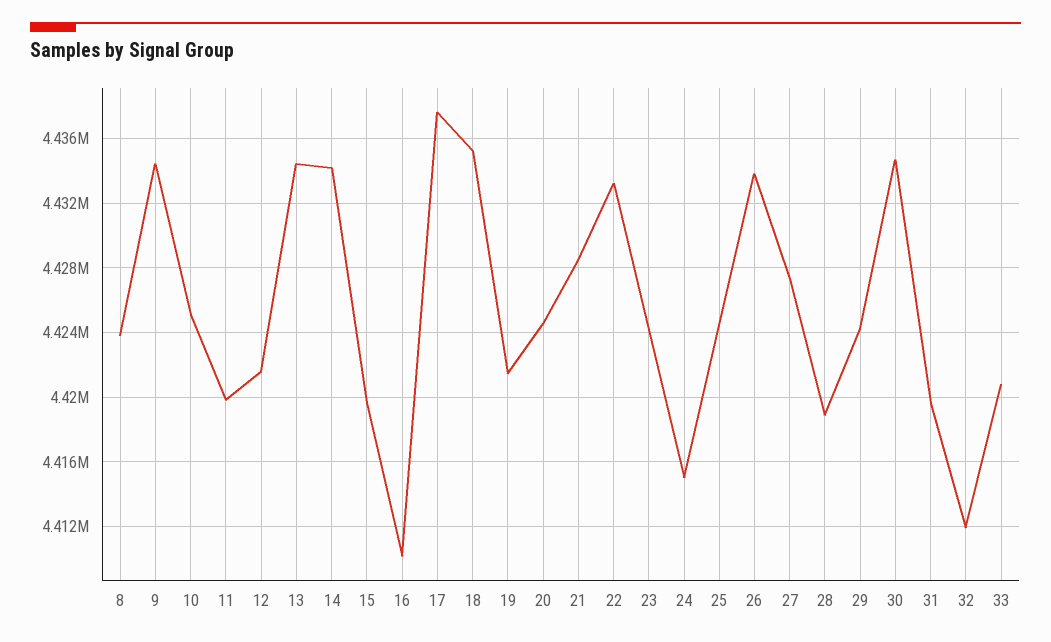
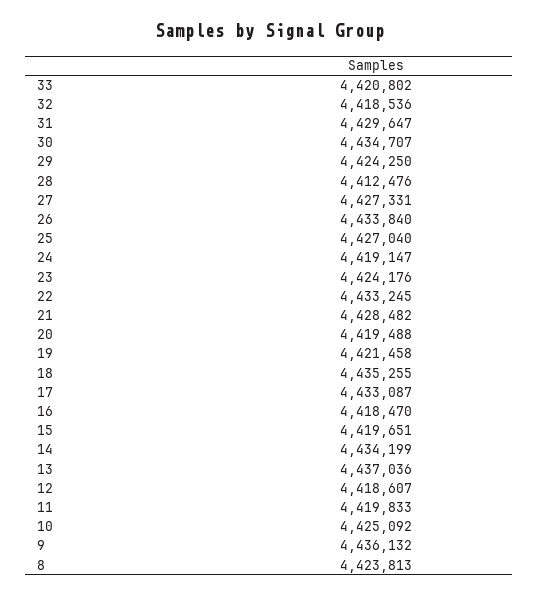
  {
    "8": 4423813,
-   "9": 4434500,
+   "9": 4436132,
    "10": 4425092,
    "11": 4419833,
-   "12": 4421500,
+   "12": 4418607,
-   "13": 4434500,
+   "13": 4437036,
    "14": 4434199,
    "15": 4419651,
-   "16": 4410000,
+   "16": 4418470,
-   "17": 4437500,
+   "17": 4433087,
    "18": 4435255,
    "19": 4421458,
-   "20": 4424500,
+   "20": 4419488,
    "21": 4428482,
    "22": 4433245,
    "23": 4424176,
-   "24": 4415000,
+   "24": 4419147,
-   "25": 4424500,
+   "25": 4427040,
    "26": 4433840,
    "27": 4427331,
-   "28": 4419000,
+   "28": 4412476,
    "29": 4424250,
    "30": 4434707,
-   "31": 4419500,
+   "31": 4429647,
-   "32": 4412000,
+   "32": 4418536,
    "33": 4420802
  }

